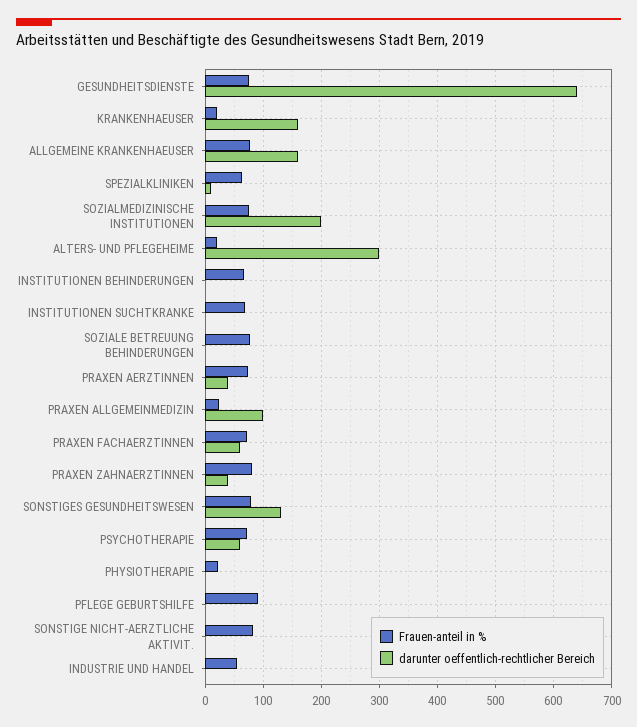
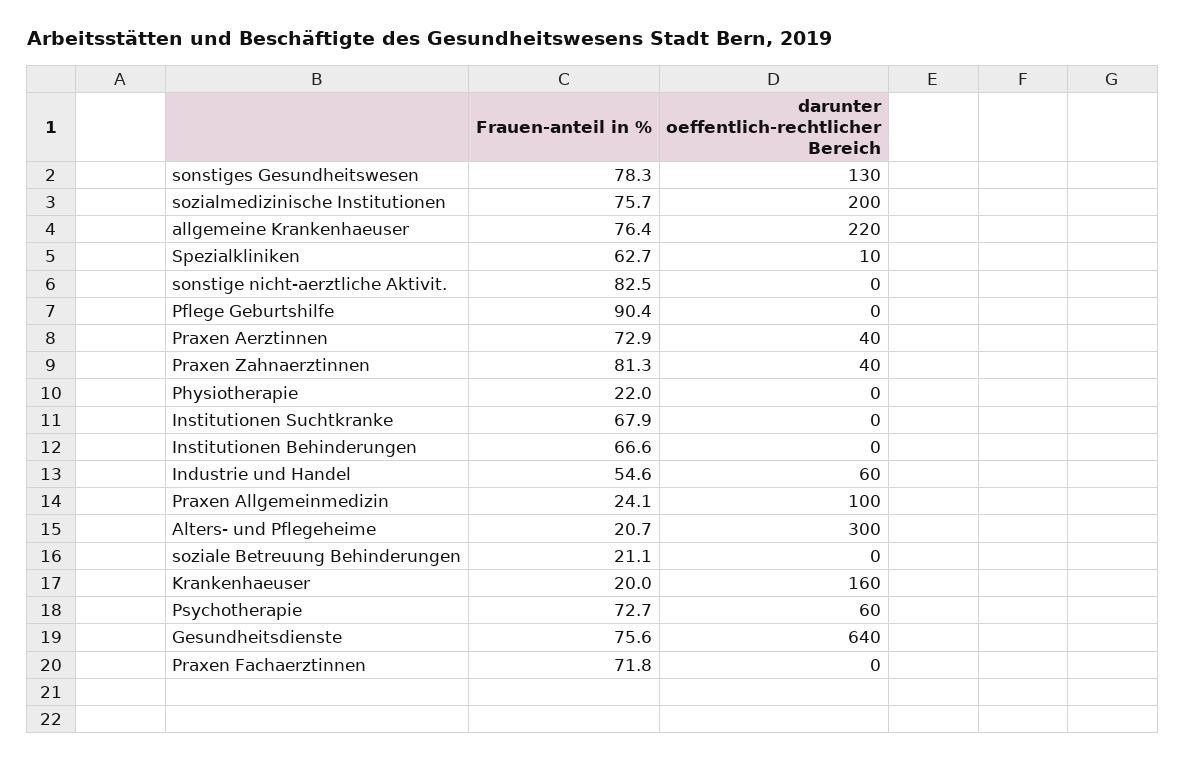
  {
    "Frauen-anteil in %": {
      "GESUNDHEITSDIENSTE": 75.6,
      "KRANKENHAEUSER": 20,
      "ALLGEMEINE KRANKENHAEUSER": 76.4,
      "SPEZIALKLINIKEN": 62.7,
      "SOZIALMEDIZINISCHE INSTITUTIONEN": 75.7,
      "ALTERS- UND PFLEGEHEIME": 20.7,
      "INSTITUTIONEN BEHINDERUNGEN": 66.6,
      "INSTITUTIONEN SUCHTKRANKE": 67.9,
-     "SOZIALE BETREUUNG BEHINDERUNGEN": 80,
+     "SOZIALE BETREUUNG BEHINDERUNGEN": 21.1,
      "PRAXEN AERZTINNEN": 72.9,
      "PRAXEN ALLGEMEINMEDIZIN": 24.1,
      "PRAXEN FACHAERZTINNEN": 71.8,
      "PRAXEN ZAHNAERZTINNEN": 81.3,
      "SONSTIGES GESUNDHEITSWESEN": 78.3,
      "PSYCHOTHERAPIE": 72.7,
      "PHYSIOTHERAPIE": 22,
      "PFLEGE GEBURTSHILFE": 90.4,
      "SONSTIGE NICHT-AERZTLICHE AKTIVIT.": 82.5,
      "INDUSTRIE UND HANDEL": 54.6
    },
    "darunter oeffentlich-rechtlicher Bereich": {
      "GESUNDHEITSDIENSTE": 640,
      "KRANKENHAEUSER": 160,
-     "ALLGEMEINE KRANKENHAEUSER": 160,
+     "ALLGEMEINE KRANKENHAEUSER": 220,
      "SPEZIALKLINIKEN": 10,
      "SOZIALMEDIZINISCHE INSTITUTIONEN": 200,
      "ALTERS- UND PFLEGEHEIME": 300,
      "INSTITUTIONEN BEHINDERUNGEN": 0,
      "INSTITUTIONEN SUCHTKRANKE": 0,
      "SOZIALE BETREUUNG BEHINDERUNGEN": 0,
      "PRAXEN AERZTINNEN": 40,
      "PRAXEN ALLGEMEINMEDIZIN": 100,
-     "PRAXEN FACHAERZTINNEN": 60,
+     "PRAXEN FACHAERZTINNEN": 0,
      "PRAXEN ZAHNAERZTINNEN": 40,
      "SONSTIGES GESUNDHEITSWESEN": 130,
      "PSYCHOTHERAPIE": 60,
      "PHYSIOTHERAPIE": 0,
      "PFLEGE GEBURTSHILFE": 0,
      "SONSTIGE NICHT-AERZTLICHE AKTIVIT.": 0,
-     "INDUSTRIE UND HANDEL": 0
+     "INDUSTRIE UND HANDEL": 60
    }
  }

